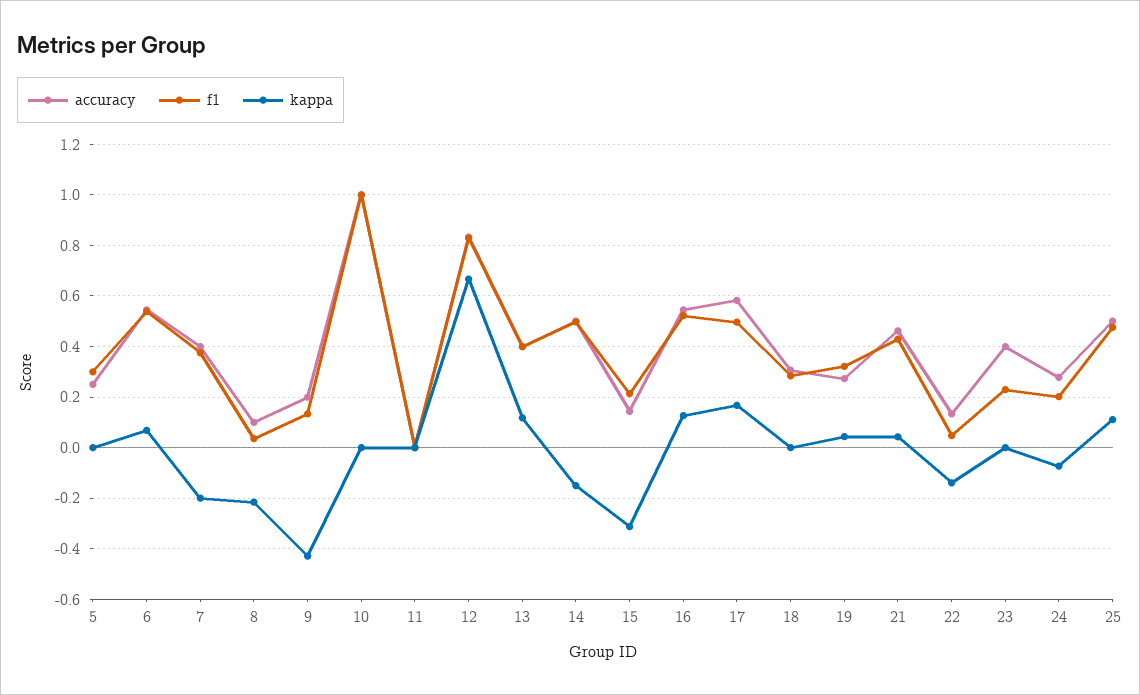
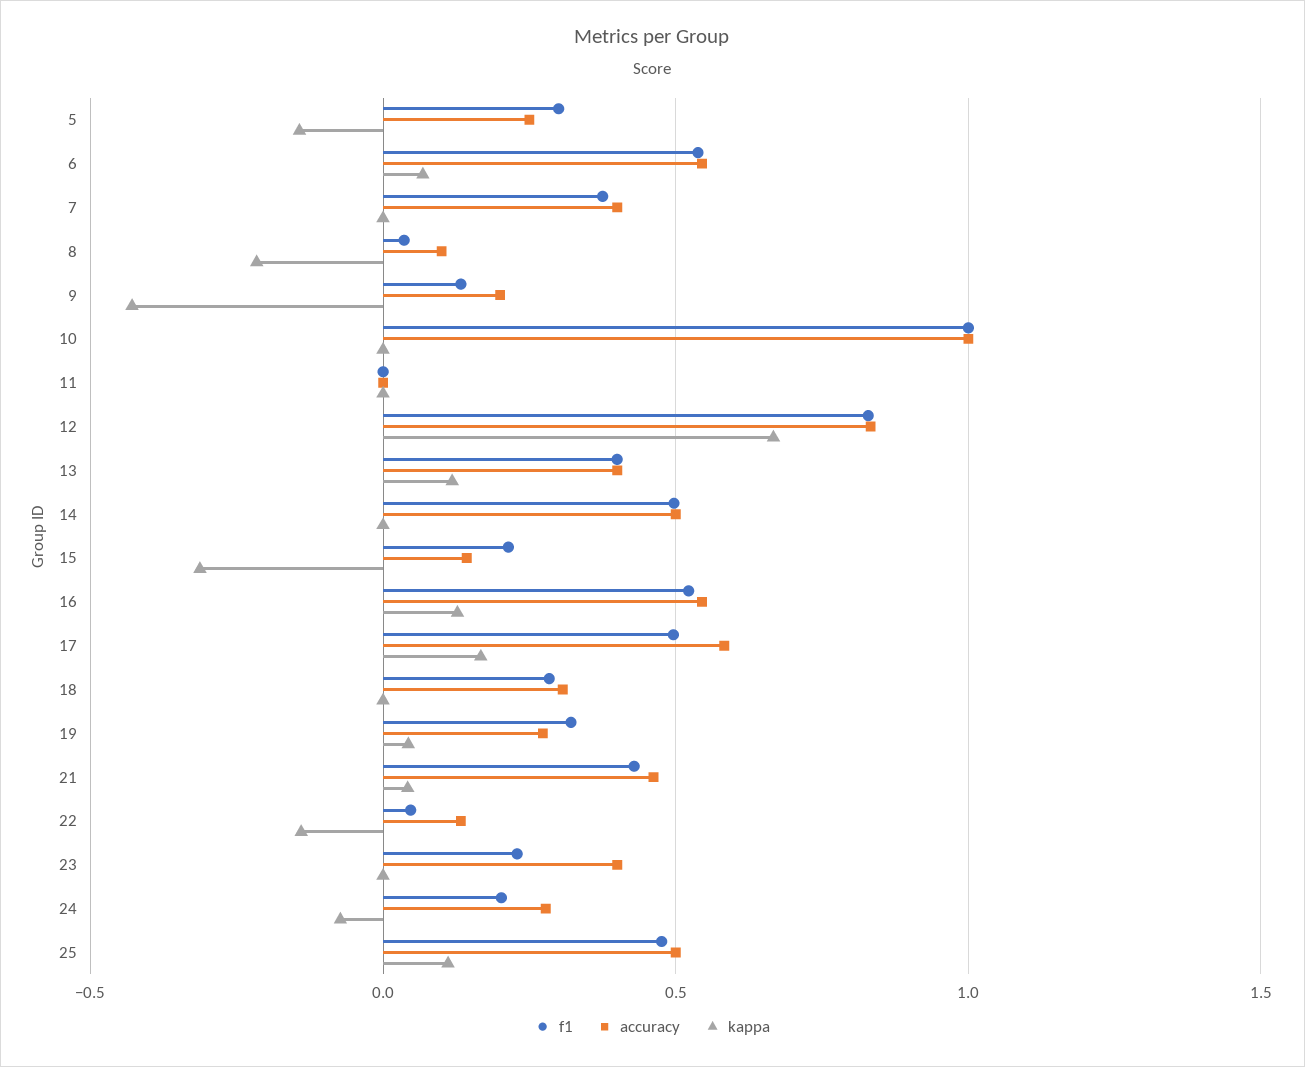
  {
    "accuracy": {
      "5": 0.25,
      "6": 0.55,
      "7": 0.4,
      "8": 0.1,
      "9": 0.2,
      "10": 1,
      "11": 0,
      "12": 0.825,
      "13": 0.4,
      "14": 0.5,
      "15": 0.15,
      "16": 0.55,
      "17": 0.575,
      "18": 0.3,
      "19": 0.275,
      "21": 0.45,
      "22": 0.125,
      "23": 0.4,
      "24": 0.275,
      "25": 0.5
    },
    "f1": {
      "5": 0.3,
      "6": 0.55,
      "7": 0.375,
      "8": 0.025,
      "9": 0.125,
      "10": 1,
      "11": 0,
      "12": 0.825,
      "13": 0.4,
      "14": 0.5,
      "15": 0.225,
      "16": 0.525,
      "17": 0.5,
      "18": 0.275,
      "19": 0.325,
      "21": 0.425,
      "22": 0.05,
      "23": 0.225,
      "24": 0.2,
      "25": 0.475
    },
    "kappa": {
-     "5": 0,
+     "5": -0.15,
      "6": 0.075,
-     "7": -0.2,
+     "7": 0,
      "8": -0.225,
      "9": -0.425,
      "10": 0,
      "11": 0,
      "12": 0.675,
      "13": 0.125,
-     "14": -0.15,
+     "14": 0,
      "15": -0.325,
      "16": 0.125,
      "17": 0.175,
      "18": 0,
      "19": 0.05,
      "21": 0.05,
      "22": -0.15,
      "23": 0,
      "24": -0.075,
      "25": 0.1
    }
  }

